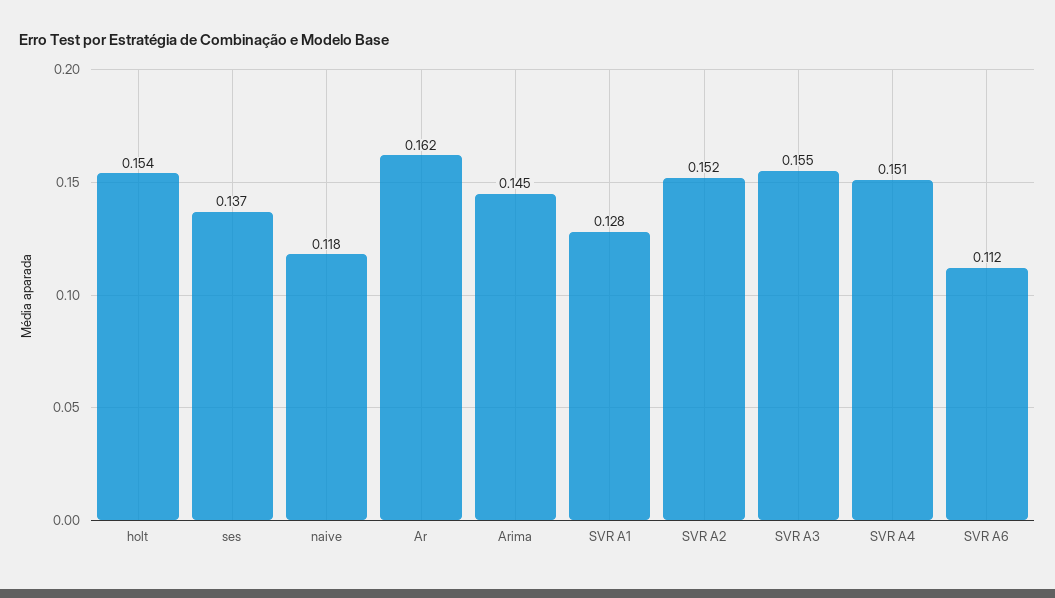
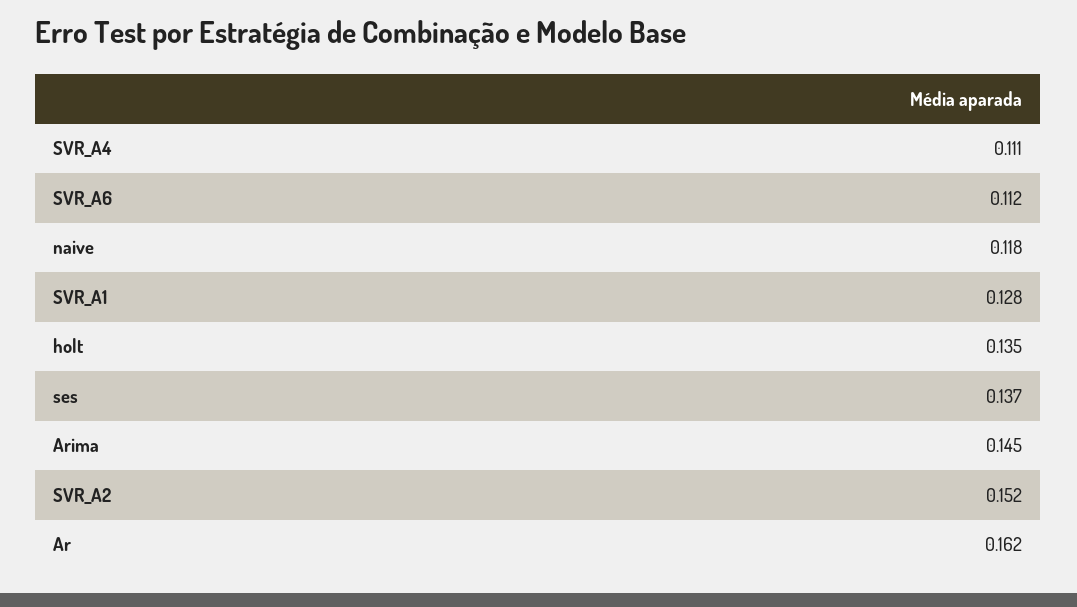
  {
-   "holt": 0.154,
+   "holt": 0.135,
    "ses": 0.137,
    "naive": 0.118,
    "Ar": 0.162,
    "Arima": 0.145,
    "SVR A1": 0.128,
    "SVR A2": 0.152,
-   "SVR A3": 0.155,
-   "SVR A4": 0.151,
+   "SVR A4": 0.111,
    "SVR A6": 0.112
  }

